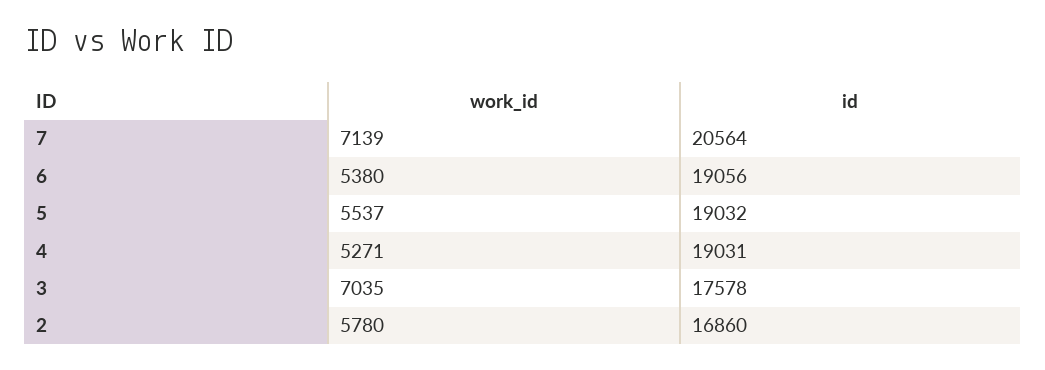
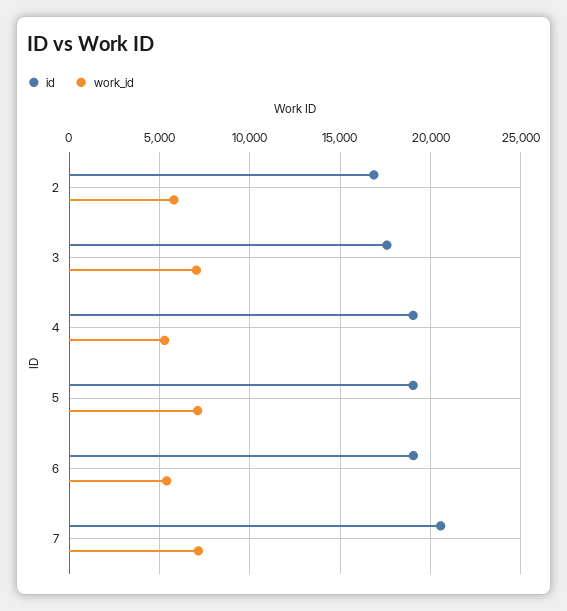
  {
    "work_id": {
      "7": 7139,
      "6": 5380,
-     "5": 5537,
+     "5": 7000,
      "4": 5271,
      "3": 7035,
      "2": 5780
    },
    "id": {
      "7": 20564,
      "6": 19056,
      "5": 19032,
      "4": 19031,
      "3": 17578,
      "2": 16860
    }
  }

